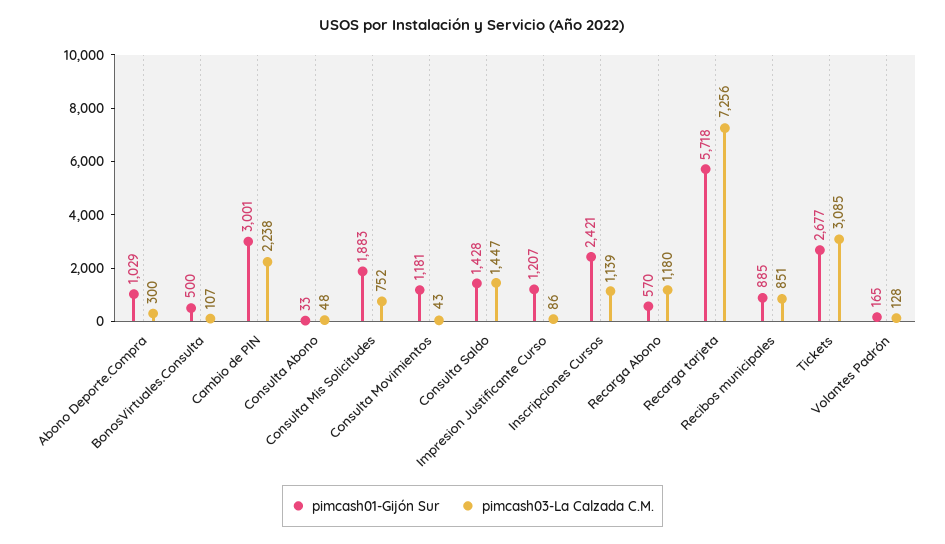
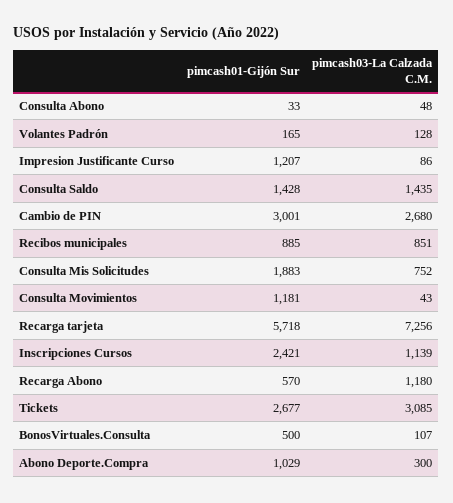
  {
    "pimcash01-Gijón Sur": {
      "Abono Deporte.Compra": 1029,
      "BonosVirtuales.Consulta": 500,
      "Cambio de PIN": 3001,
      "Consulta Abono": 33,
      "Consulta Mis Solicitudes": 1883,
      "Consulta Movimientos": 1181,
      "Consulta Saldo": 1428,
      "Impresion Justificante Curso": 1207,
      "Inscripciones Cursos": 2421,
      "Recarga Abono": 570,
      "Recarga tarjeta": 5718,
      "Recibos municipales": 885,
      "Tickets": 2677,
      "Volantes Padrón": 165
    },
    "pimcash03-La Calzada C.M.": {
      "Abono Deporte.Compra": 300,
      "BonosVirtuales.Consulta": 107,
-     "Cambio de PIN": 2238,
+     "Cambio de PIN": 2680,
      "Consulta Abono": 48,
      "Consulta Mis Solicitudes": 752,
      "Consulta Movimientos": 43,
-     "Consulta Saldo": 1447,
+     "Consulta Saldo": 1435,
      "Impresion Justificante Curso": 86,
      "Inscripciones Cursos": 1139,
      "Recarga Abono": 1180,
      "Recarga tarjeta": 7256,
      "Recibos municipales": 851,
      "Tickets": 3085,
      "Volantes Padrón": 128
    }
  }

